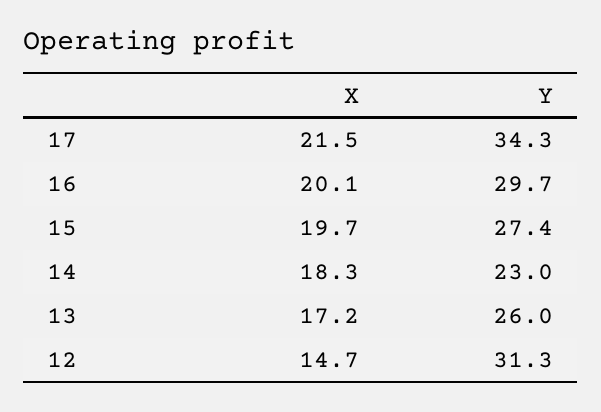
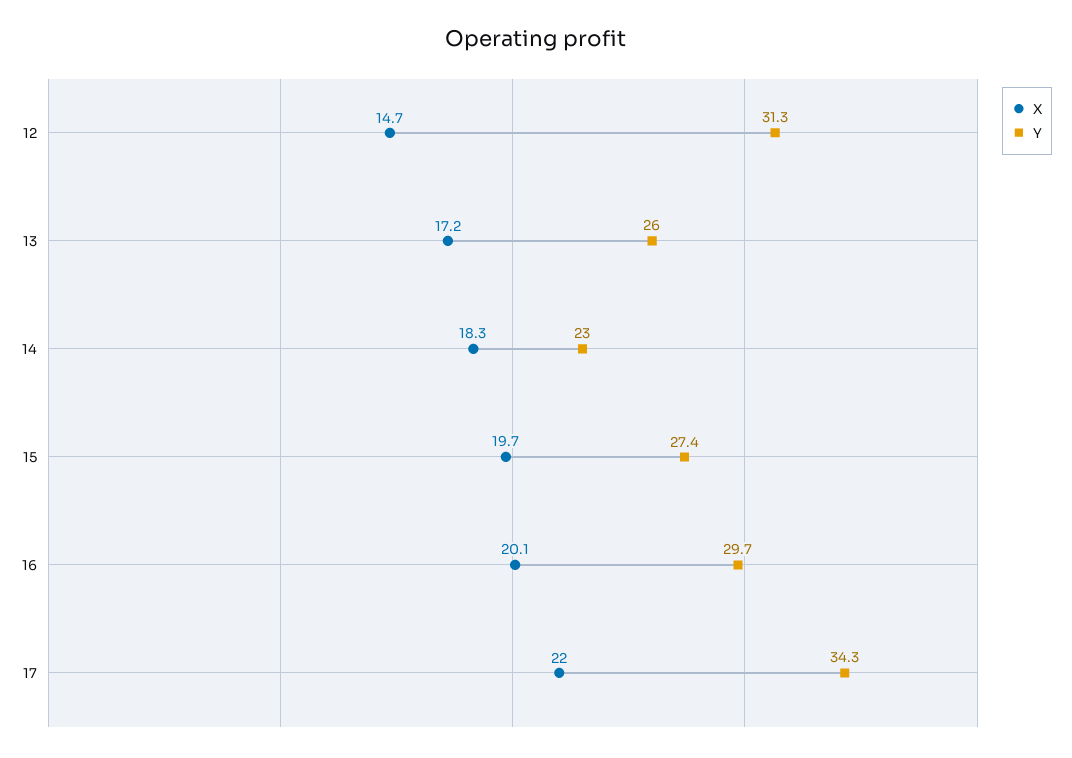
  {
    "X": {
-     "17": 21.5,
+     "17": 22,
      "16": 20.1,
      "15": 19.7,
      "14": 18.3,
      "13": 17.2,
      "12": 14.7
    },
    "Y": {
      "17": 34.3,
      "16": 29.7,
      "15": 27.4,
      "14": 23,
      "13": 26,
      "12": 31.3
    }
  }

